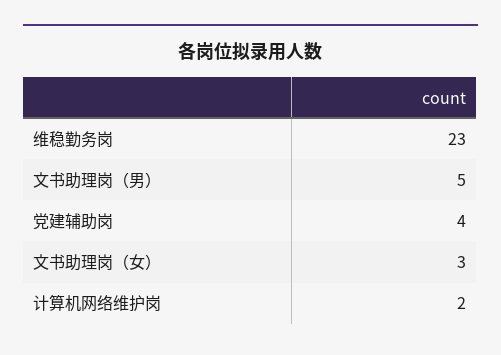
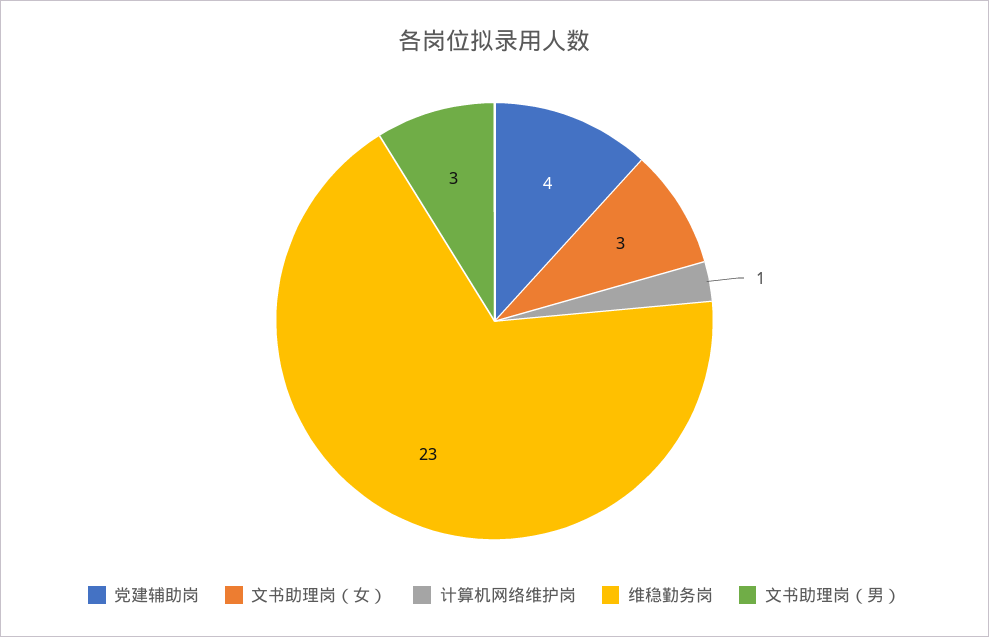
  {
    "维稳勤务岗": 23,
-   "文书助理岗（男）": 5,
+   "文书助理岗（男）": 3,
    "党建辅助岗": 4,
    "文书助理岗（女）": 3,
-   "计算机网络维护岗": 2
+   "计算机网络维护岗": 1
  }

